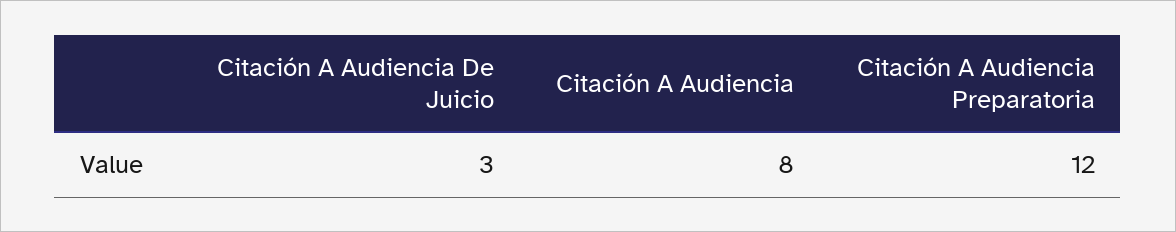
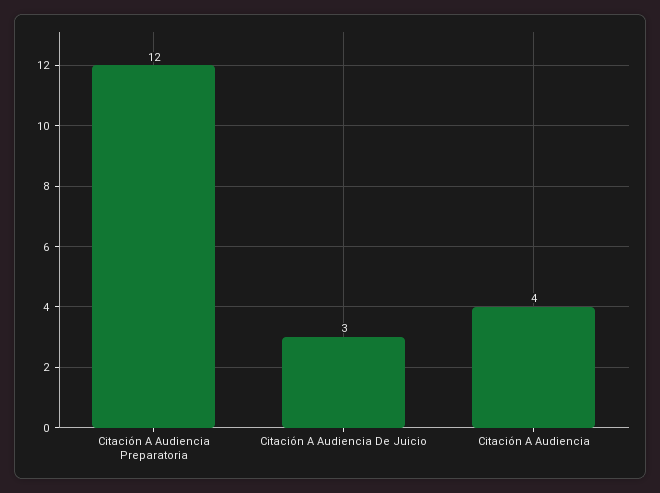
  {
    "Citación A Audiencia De Juicio": 3,
-   "Citación A Audiencia": 8,
+   "Citación A Audiencia": 4,
    "Citación A Audiencia Preparatoria": 12
  }

